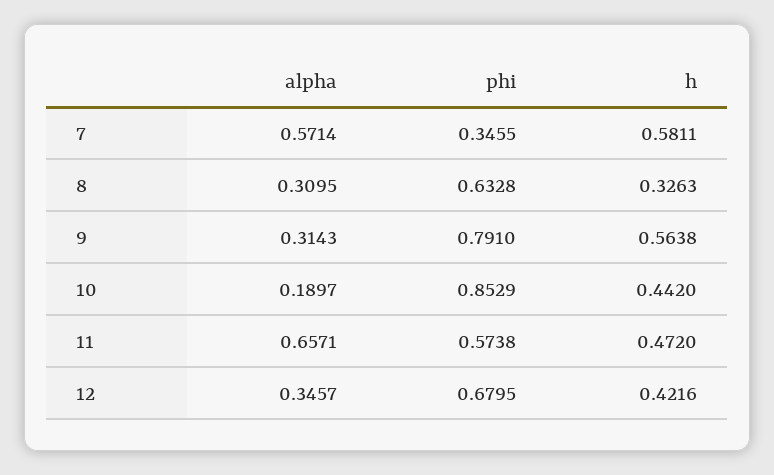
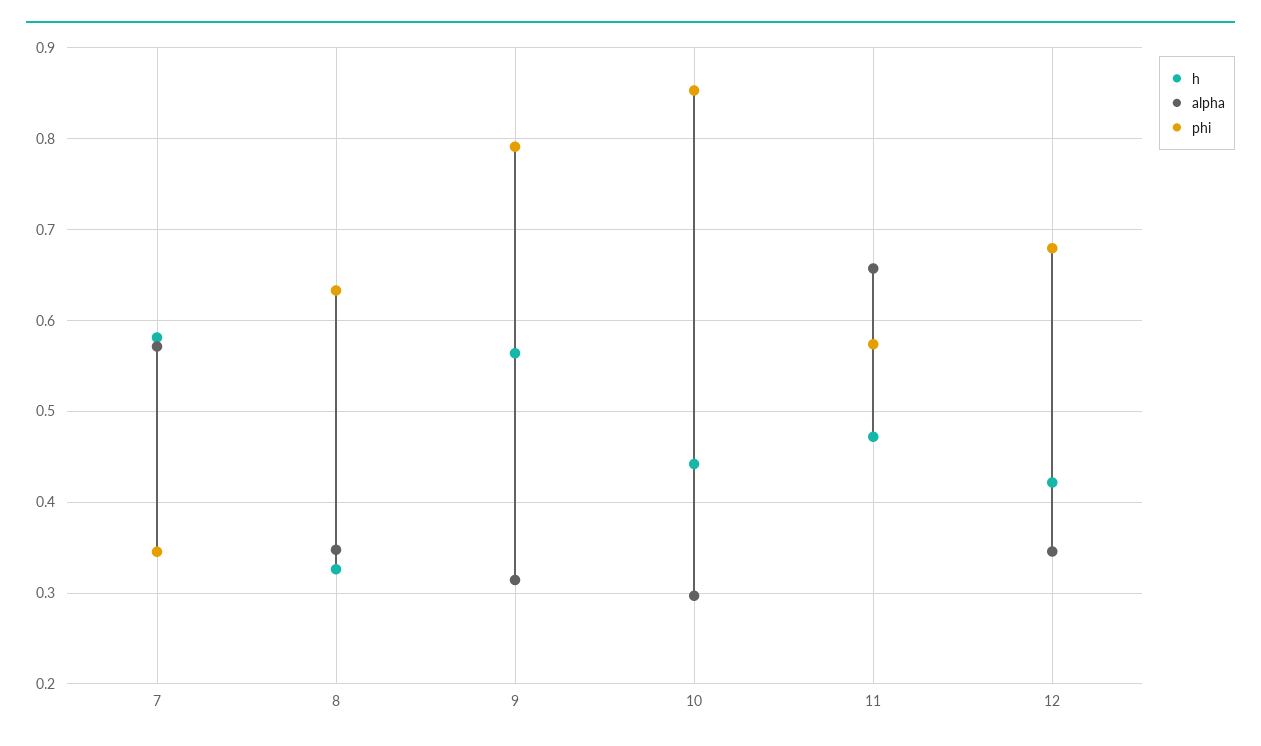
  {
    "alpha": {
      "7": 0.5714,
-     "8": 0.3095,
+     "8": 0.35,
      "9": 0.3143,
-     "10": 0.1897,
+     "10": 0.3,
      "11": 0.6571,
      "12": 0.3457
    },
    "phi": {
      "7": 0.3455,
      "8": 0.6328,
      "9": 0.791,
      "10": 0.8529,
      "11": 0.5738,
      "12": 0.6795
    },
    "h": {
      "7": 0.5811,
      "8": 0.3263,
      "9": 0.5638,
      "10": 0.442,
      "11": 0.472,
      "12": 0.4216
    }
  }

